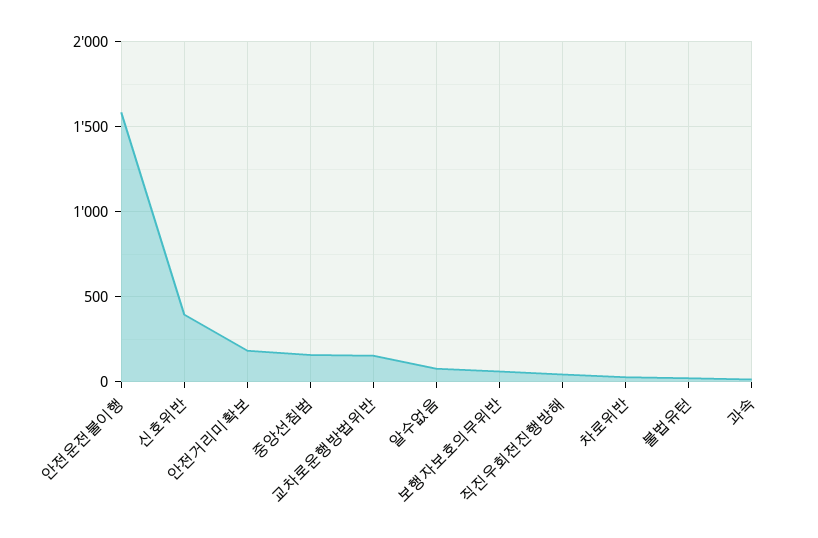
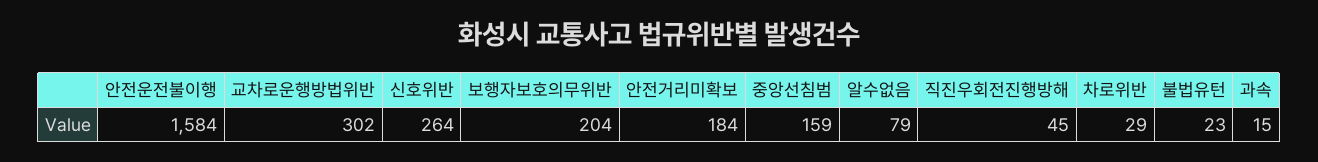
  {
    "안전운전불이행": 1584,
-   "신호위반": 400,
+   "신호위반": 264,
    "안전거리미확보": 184,
    "중앙선침범": 159,
-   "교차로운행방법위반": 150,
+   "교차로운행방법위반": 302,
    "알수없음": 79,
-   "보행자보호의무위반": 50,
+   "보행자보호의무위반": 204,
    "직진우회전진행방해": 45,
    "차로위반": 29,
    "불법유턴": 23,
    "과속": 15
  }

